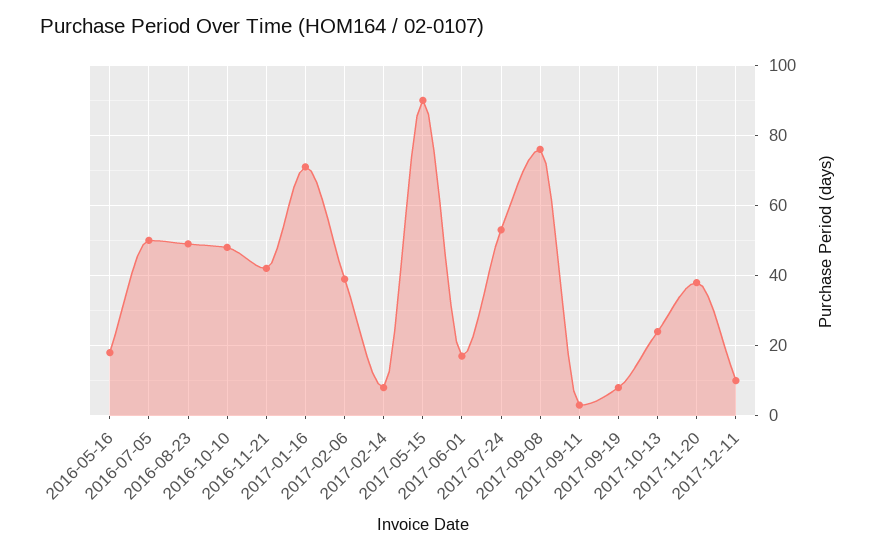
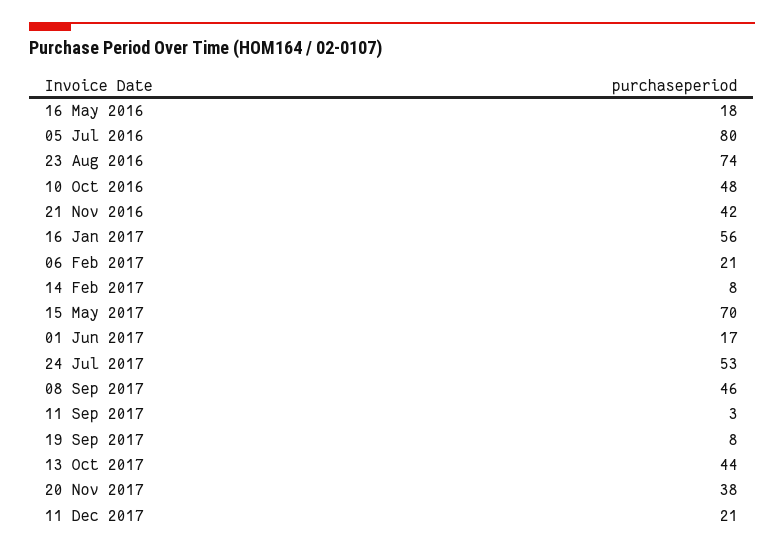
  {
    "2016-05-16": 18,
-   "2016-07-05": 50,
+   "2016-07-05": 80,
-   "2016-08-23": 50,
+   "2016-08-23": 74,
    "2016-10-10": 48,
    "2016-11-21": 42,
-   "2017-01-16": 70,
+   "2017-01-16": 56,
-   "2017-02-06": 40,
+   "2017-02-06": 21,
    "2017-02-14": 8,
-   "2017-05-15": 90,
+   "2017-05-15": 70,
    "2017-06-01": 17,
    "2017-07-24": 53,
-   "2017-09-08": 75,
+   "2017-09-08": 46,
    "2017-09-11": 3,
    "2017-09-19": 8,
-   "2017-10-13": 25,
+   "2017-10-13": 44,
    "2017-11-20": 38,
-   "2017-12-11": 10
+   "2017-12-11": 21
  }

